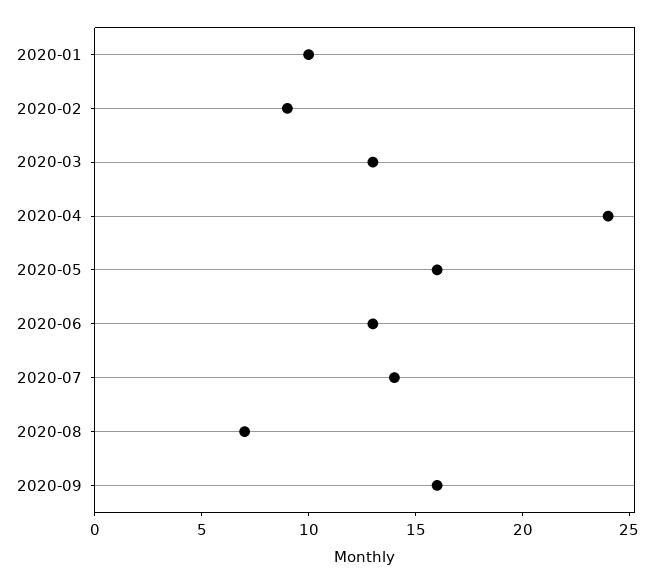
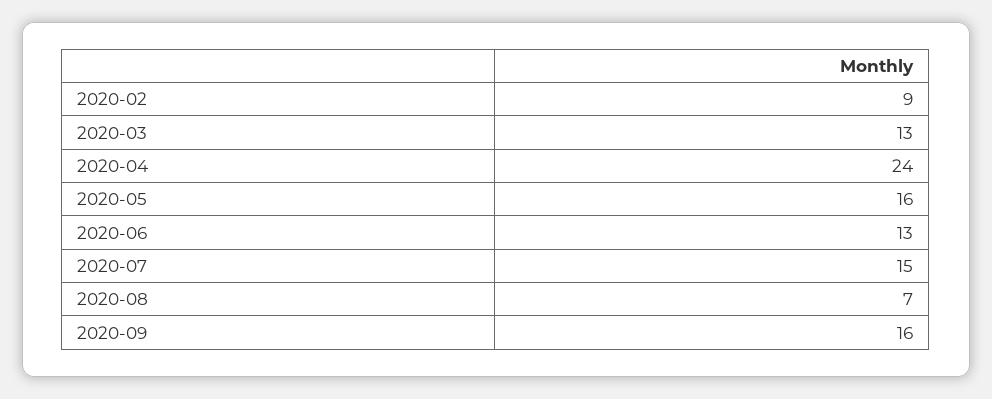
  {
-   "2020-01": 10,
    "2020-02": 9,
    "2020-03": 13,
    "2020-04": 24,
    "2020-05": 16,
    "2020-06": 13,
-   "2020-07": 14,
+   "2020-07": 15,
    "2020-08": 7,
    "2020-09": 16
  }

